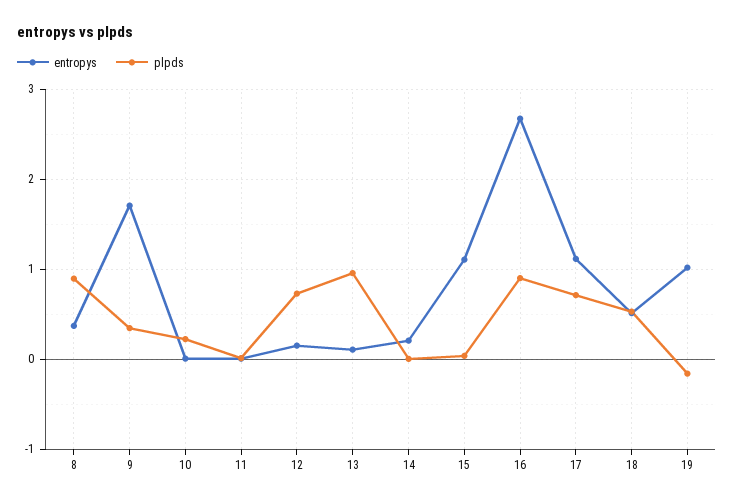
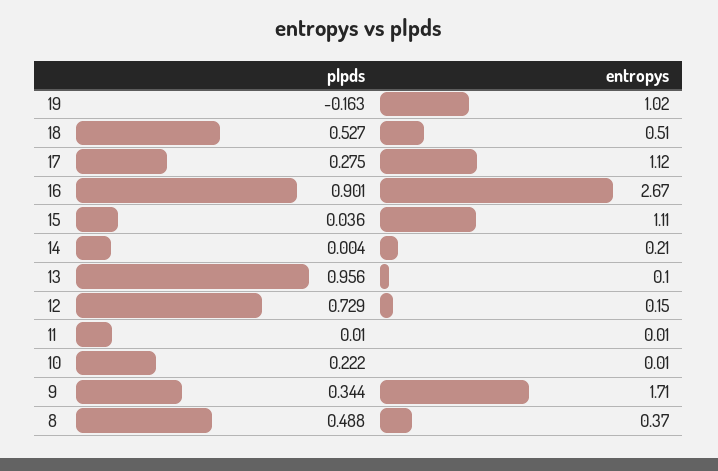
  {
    "entropys": {
      "8": 0.37,
      "9": 1.71,
      "10": 0.01,
      "11": 0.01,
      "12": 0.15,
      "13": 0.1,
      "14": 0.21,
      "15": 1.11,
      "16": 2.67,
      "17": 1.12,
      "18": 0.51,
      "19": 1.02
    },
    "plpds": {
-     "8": 0.9,
+     "8": 0.488,
      "9": 0.344,
      "10": 0.222,
      "11": 0.01,
      "12": 0.729,
      "13": 0.956,
      "14": 0.004,
      "15": 0.036,
      "16": 0.901,
-     "17": 0.7,
+     "17": 0.275,
      "18": 0.527,
      "19": -0.163
    }
  }

